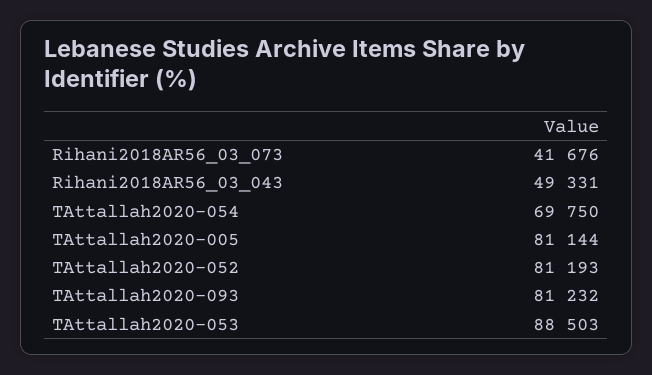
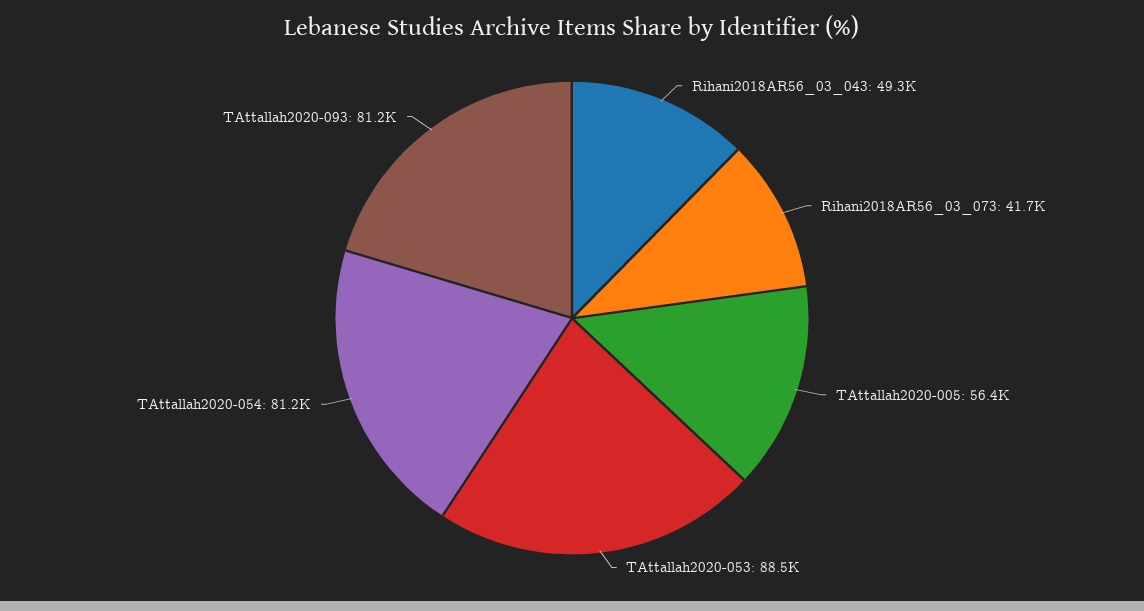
  {
    "Rihani2018AR56_03_073": 41676,
    "Rihani2018AR56_03_043": 49331,
-   "TAttallah2020-054": 69750,
+   "TAttallah2020-054": 81200,
-   "TAttallah2020-005": 81144,
+   "TAttallah2020-005": 56400,
-   "TAttallah2020-052": 81193,
    "TAttallah2020-093": 81232,
    "TAttallah2020-053": 88503
  }

